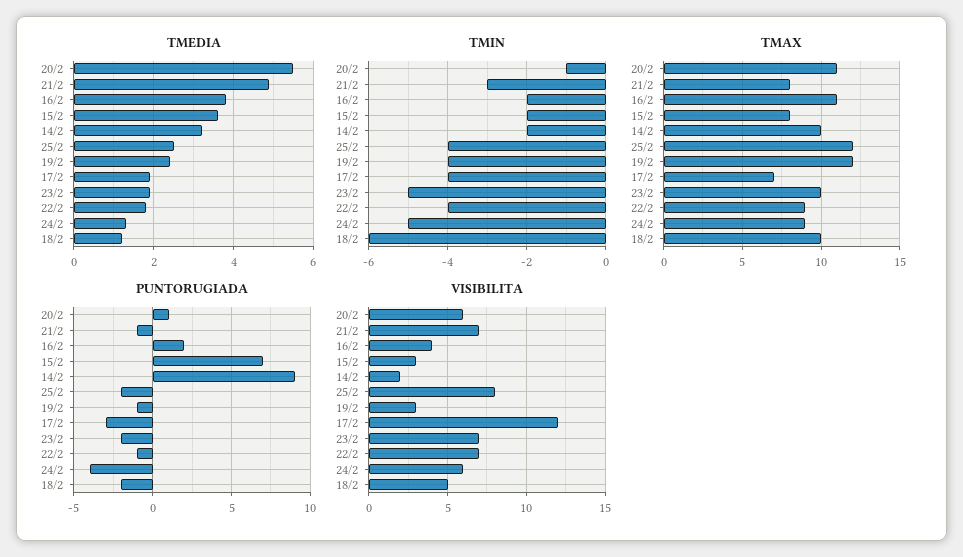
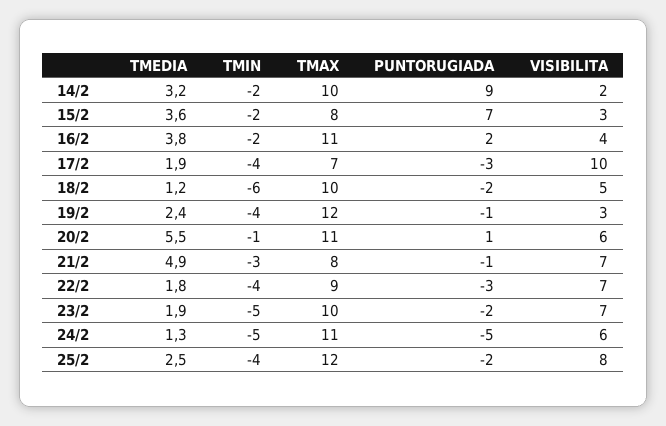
  {
    "TMEDIA": {
      "20/2": 5.5,
      "21/2": 4.9,
      "16/2": 3.8,
      "15/2": 3.6,
      "14/2": 3.2,
      "25/2": 2.5,
      "19/2": 2.4,
      "17/2": 1.9,
      "23/2": 1.9,
      "22/2": 1.8,
      "24/2": 1.3,
      "18/2": 1.2
    },
    "TMIN": {
      "20/2": -1,
      "21/2": -3,
      "16/2": -2,
      "15/2": -2,
      "14/2": -2,
      "25/2": -4,
      "19/2": -4,
      "17/2": -4,
      "23/2": -5,
      "22/2": -4,
      "24/2": -5,
      "18/2": -6
    },
    "TMAX": {
      "20/2": 11,
      "21/2": 8,
      "16/2": 11,
      "15/2": 8,
      "14/2": 10,
      "25/2": 12,
      "19/2": 12,
      "17/2": 7,
      "23/2": 10,
      "22/2": 9,
-     "24/2": 9,
+     "24/2": 11,
      "18/2": 10
    },
    "PUNTORUGIADA": {
      "20/2": 1,
      "21/2": -1,
      "16/2": 2,
      "15/2": 7,
      "14/2": 9,
      "25/2": -2,
      "19/2": -1,
      "17/2": -3,
      "23/2": -2,
-     "22/2": -1,
+     "22/2": -3,
-     "24/2": -4,
+     "24/2": -5,
      "18/2": -2
    },
    "VISIBILITA": {
      "20/2": 6,
      "21/2": 7,
      "16/2": 4,
      "15/2": 3,
      "14/2": 2,
      "25/2": 8,
      "19/2": 3,
-     "17/2": 12,
+     "17/2": 10,
      "23/2": 7,
      "22/2": 7,
      "24/2": 6,
      "18/2": 5
    }
  }

